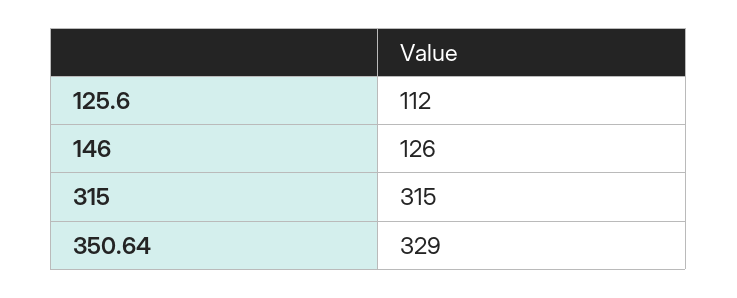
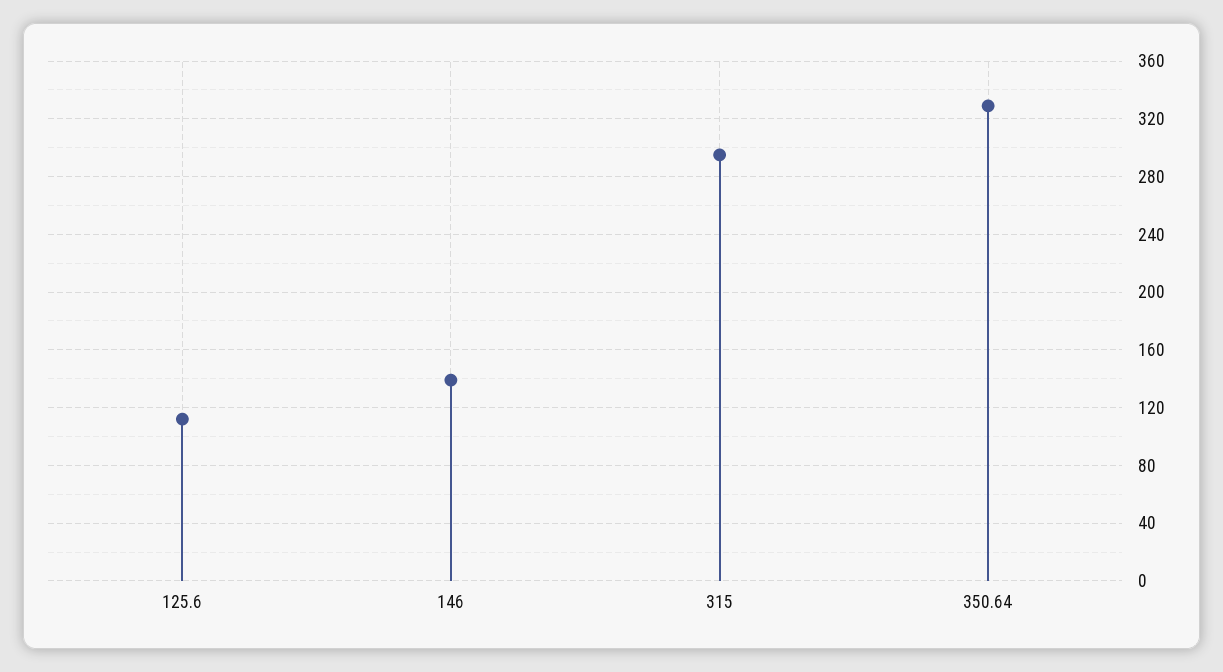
  {
    "125.6": 112,
-   "146": 126,
+   "146": 140,
-   "315": 315,
+   "315": 295,
    "350.64": 329
  }

